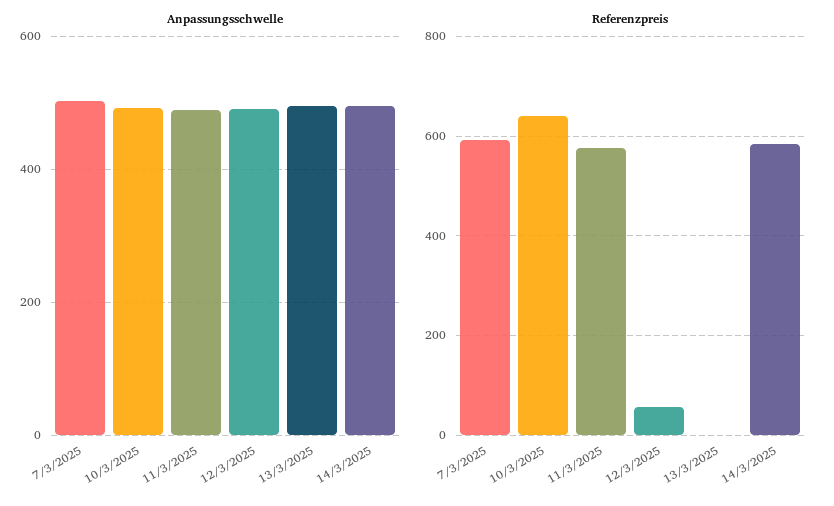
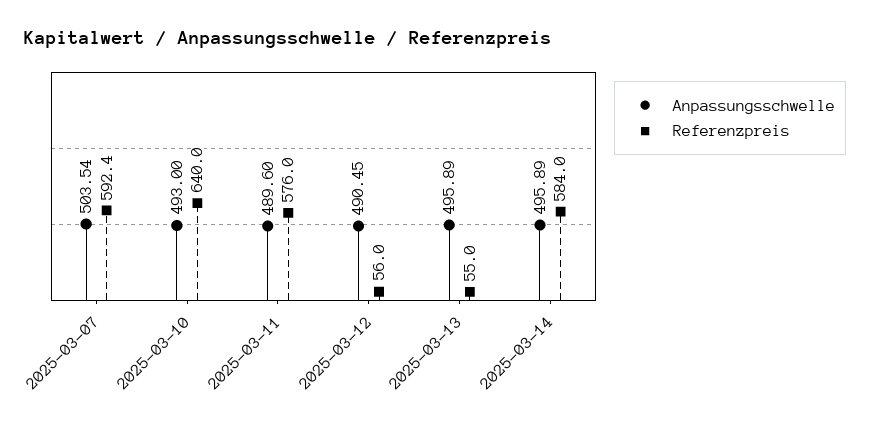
  {
    "Anpassungsschwelle": {
      "7/3/2025": 503.54,
      "10/3/2025": 493,
      "11/3/2025": 489.6,
      "12/3/2025": 490.45,
      "13/3/2025": 495.89,
      "14/3/2025": 495.89
    },
    "Referenzpreis": {
      "7/3/2025": 592.4,
      "10/3/2025": 640,
      "11/3/2025": 576,
      "12/3/2025": 56,
-     "13/3/2025": 0,
+     "13/3/2025": 55,
      "14/3/2025": 584
    }
  }

